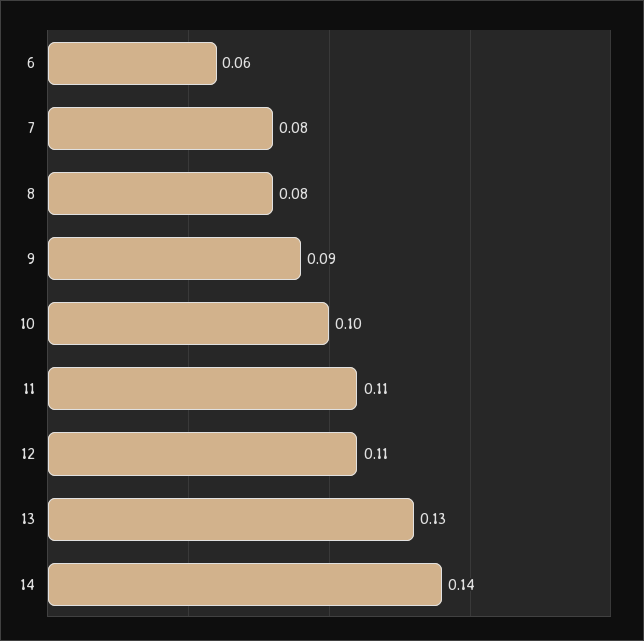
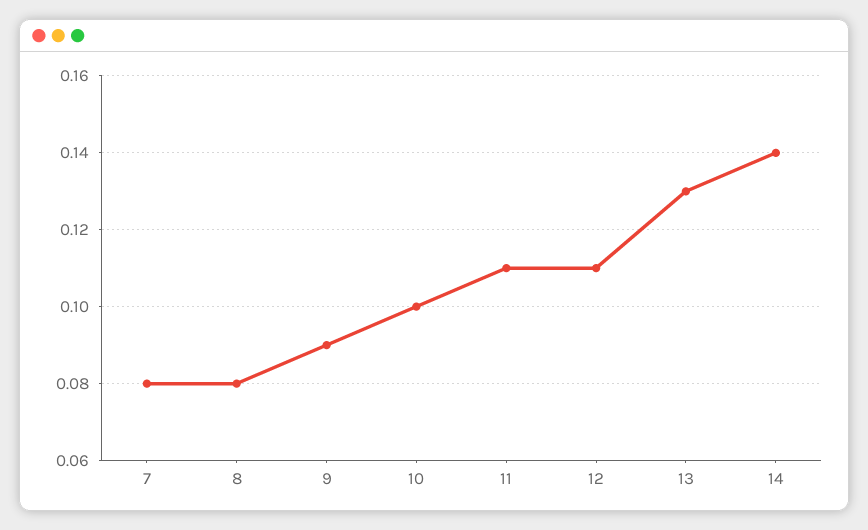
  {
-   "6": 0.06,
    "7": 0.08,
    "8": 0.08,
    "9": 0.09,
    "10": 0.1,
    "11": 0.11,
    "12": 0.11,
    "13": 0.13,
    "14": 0.14
  }

